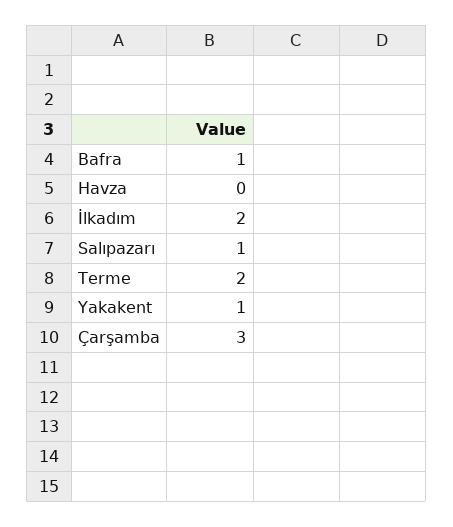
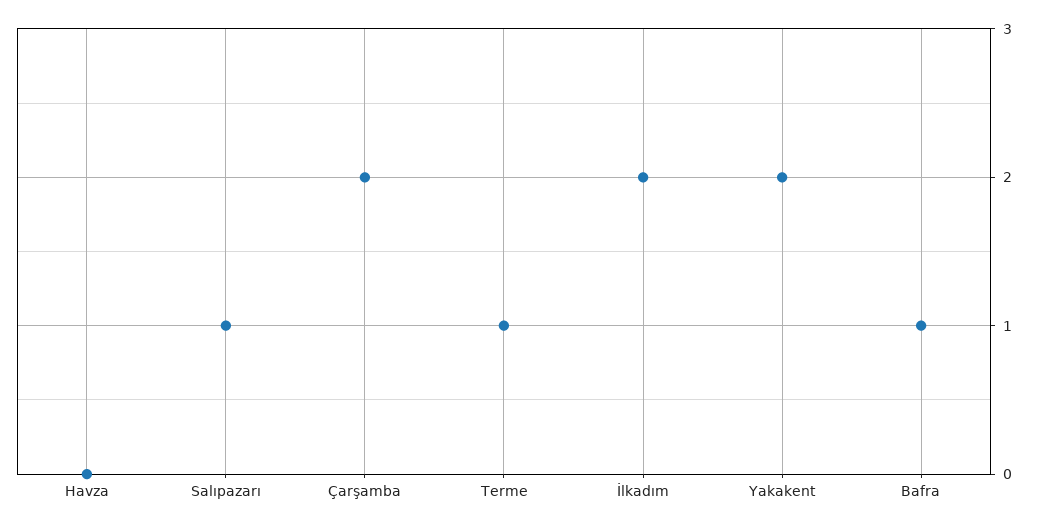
  {
    "Bafra": 1,
    "Havza": 0,
    "İlkadım": 2,
    "Salıpazarı": 1,
-   "Terme": 2,
+   "Terme": 1,
-   "Yakakent": 1,
+   "Yakakent": 2,
-   "Çarşamba": 3
+   "Çarşamba": 2
  }

